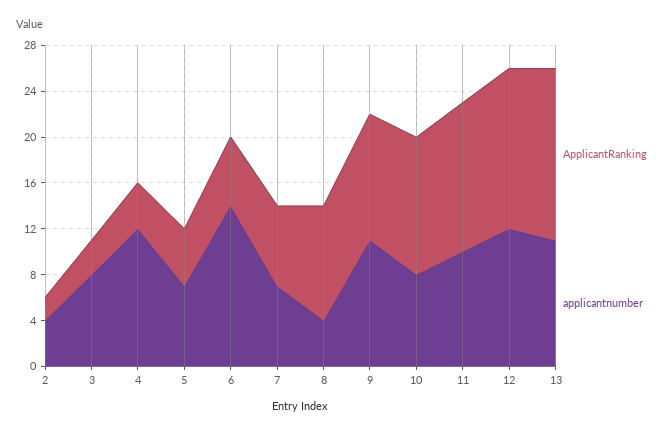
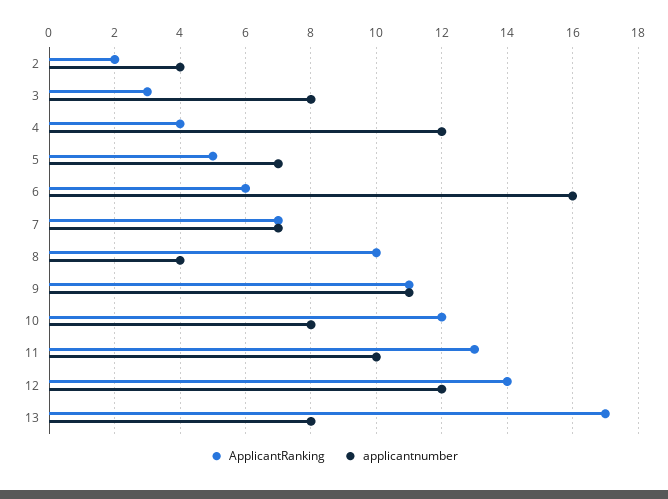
  {
    "ApplicantRanking": {
      "2": 2,
      "3": 3,
      "4": 4,
      "5": 5,
      "6": 6,
      "7": 7,
      "8": 10,
      "9": 11,
      "10": 12,
      "11": 13,
      "12": 14,
-     "13": 15
+     "13": 17
    },
    "applicantnumber": {
      "2": 4,
      "3": 8,
      "4": 12,
      "5": 7,
-     "6": 14,
+     "6": 16,
      "7": 7,
      "8": 4,
      "9": 11,
      "10": 8,
      "11": 10,
      "12": 12,
-     "13": 11
+     "13": 8
    }
  }

